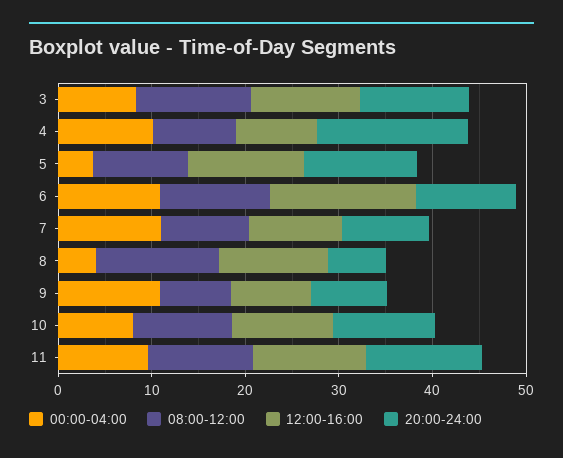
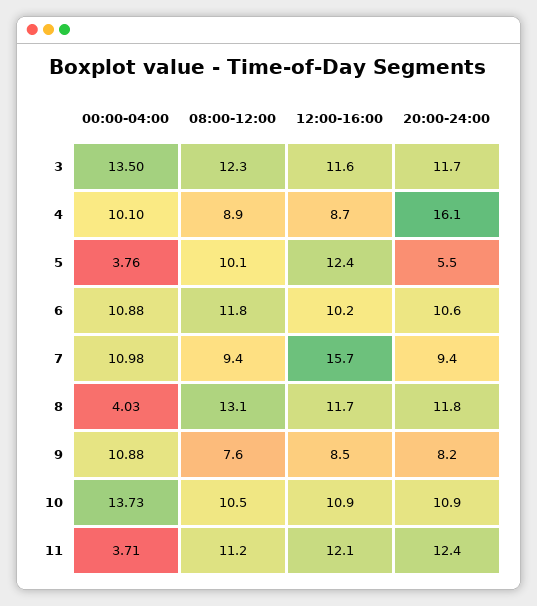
  {
    "00:00-04:00": {
-     "3": 8,
+     "3": 13.5,
      "4": 10.1,
      "5": 3.76,
      "6": 10.88,
      "7": 10.98,
      "8": 4.03,
      "9": 10.88,
-     "10": 8,
+     "10": 13.73,
-     "11": 10
+     "11": 3.71
    },
    "08:00-12:00": {
      "3": 12.3,
      "4": 8.9,
      "5": 10.1,
      "6": 11.8,
      "7": 9.4,
      "8": 13.1,
      "9": 7.6,
      "10": 10.5,
      "11": 11.2
    },
    "12:00-16:00": {
      "3": 11.6,
      "4": 8.7,
      "5": 12.4,
-     "6": 16,
+     "6": 10.2,
-     "7": 10,
+     "7": 15.7,
      "8": 11.7,
      "9": 8.5,
      "10": 10.9,
      "11": 12.1
    },
    "20:00-24:00": {
      "3": 11.7,
      "4": 16.1,
-     "5": 12,
+     "5": 5.5,
      "6": 10.6,
      "7": 9.4,
-     "8": 6,
+     "8": 11.8,
      "9": 8.2,
      "10": 10.9,
      "11": 12.4
    }
  }

